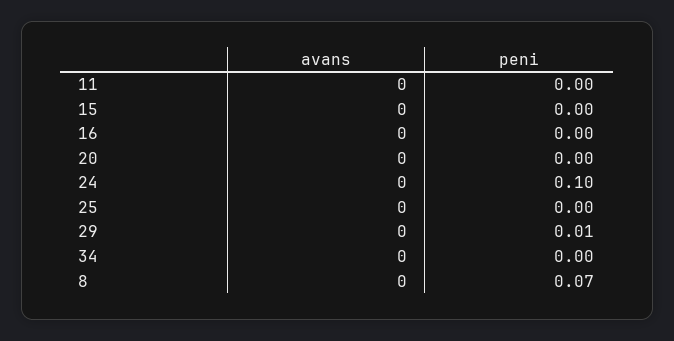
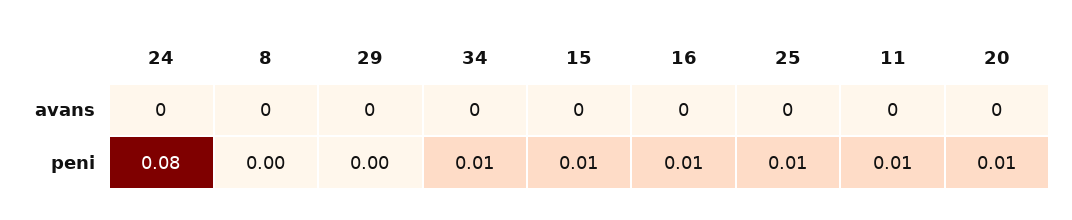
  {
    "avans": {
      "11": 0,
      "15": 0,
      "16": 0,
      "20": 0,
      "24": 0,
      "25": 0,
      "29": 0,
      "34": 0,
      "8": 0
    },
    "peni": {
-     "11": 0,
+     "11": 0.01,
-     "15": 0,
+     "15": 0.01,
-     "16": 0,
+     "16": 0.01,
-     "20": 0,
+     "20": 0.01,
-     "24": 0.1,
+     "24": 0.08,
-     "25": 0,
+     "25": 0.01,
-     "29": 0.01,
+     "29": 0,
-     "34": 0,
+     "34": 0.01,
-     "8": 0.07
+     "8": 0
    }
  }

